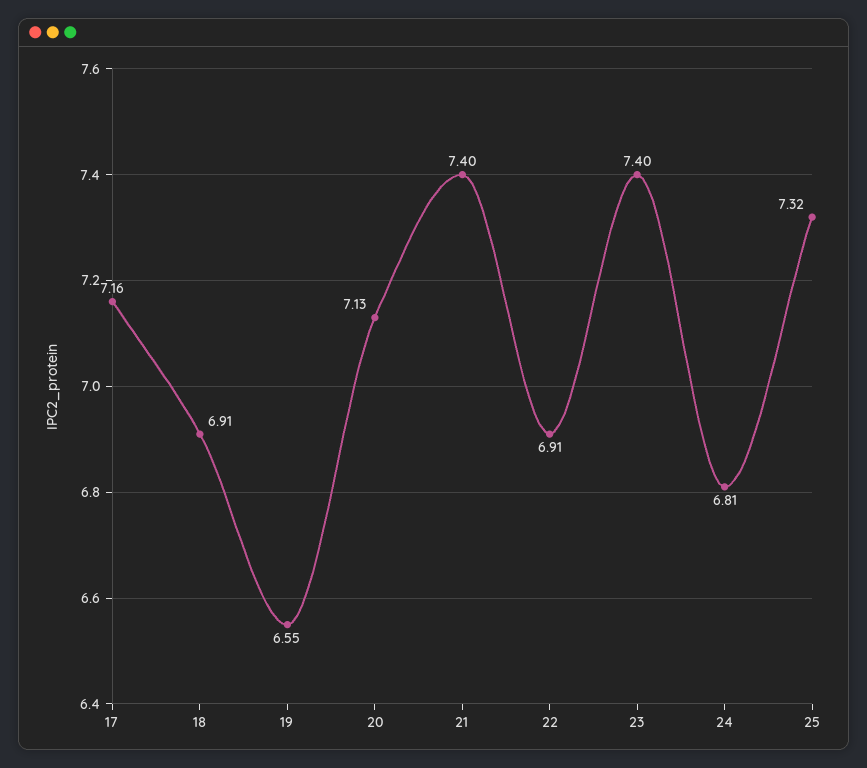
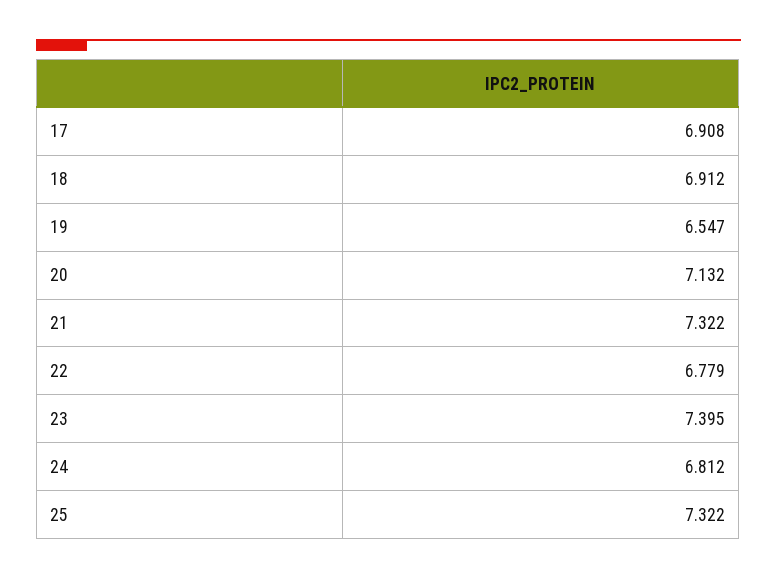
  {
-   "17": 7.16,
+   "17": 6.908,
    "18": 6.912,
    "19": 6.547,
    "20": 7.132,
-   "21": 7.4,
+   "21": 7.322,
-   "22": 6.91,
+   "22": 6.779,
    "23": 7.395,
    "24": 6.812,
    "25": 7.322
  }

